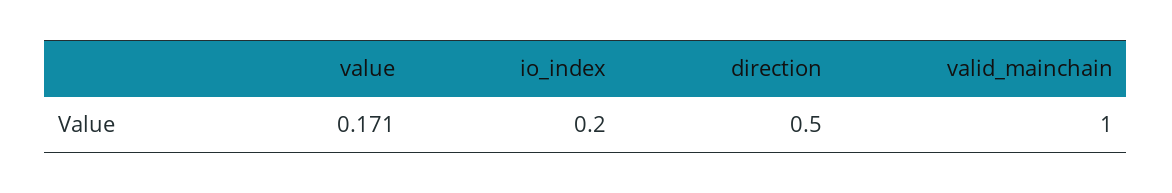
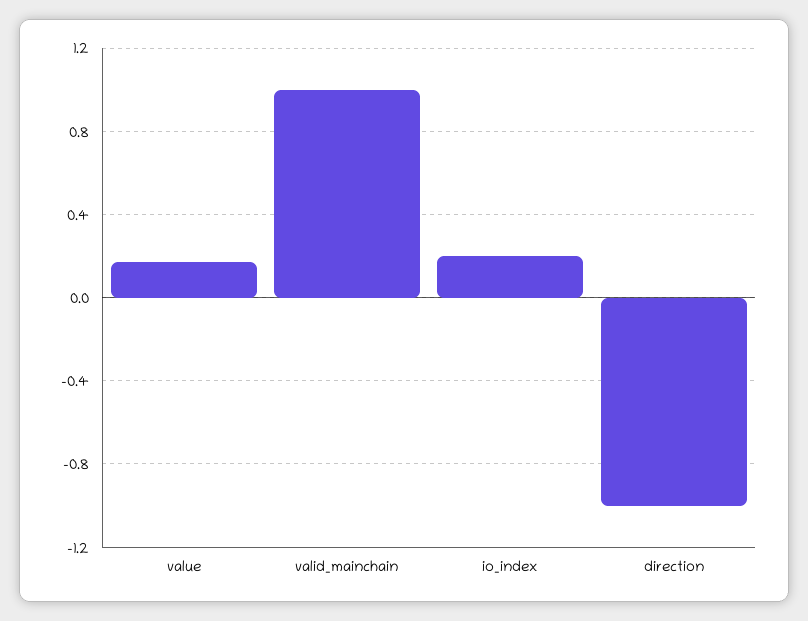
  {
    "value": 0.171,
    "io_index": 0.2,
-   "direction": 0.5,
+   "direction": -1,
    "valid_mainchain": 1
  }

